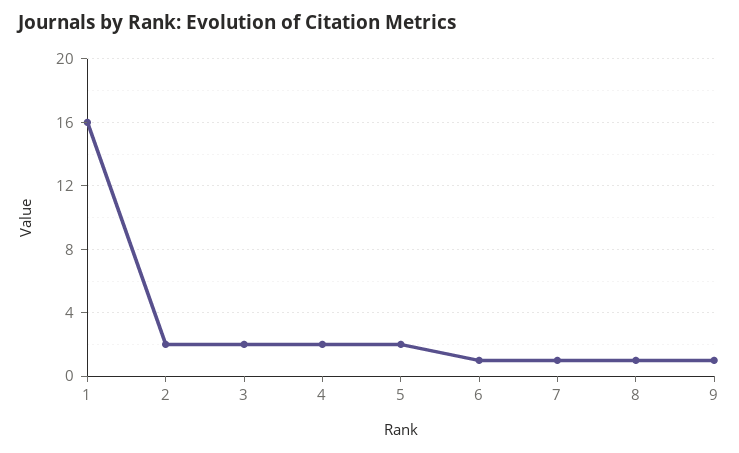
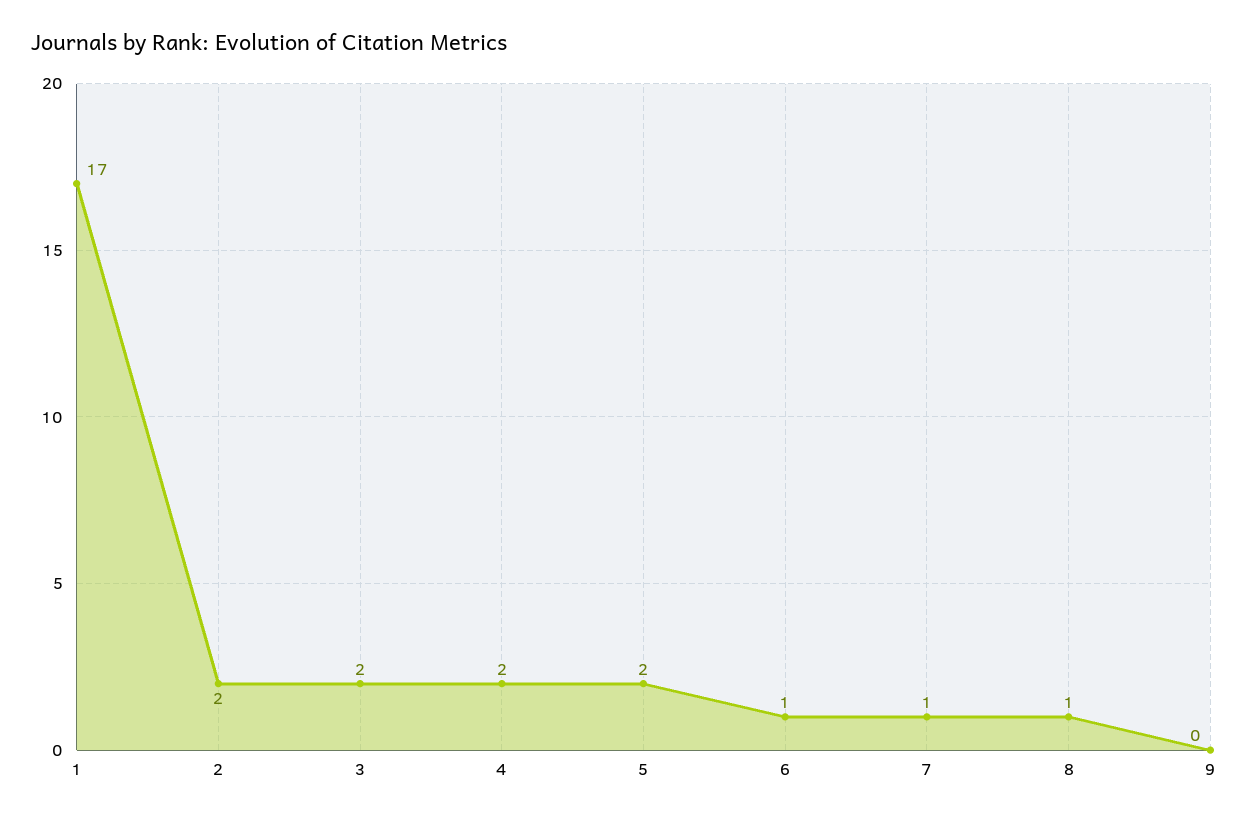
  {
-   "1": 16,
+   "1": 17,
    "2": 2,
    "3": 2,
    "4": 2,
    "5": 2,
    "6": 1,
    "7": 1,
    "8": 1,
-   "9": 1
+   "9": 0
  }

